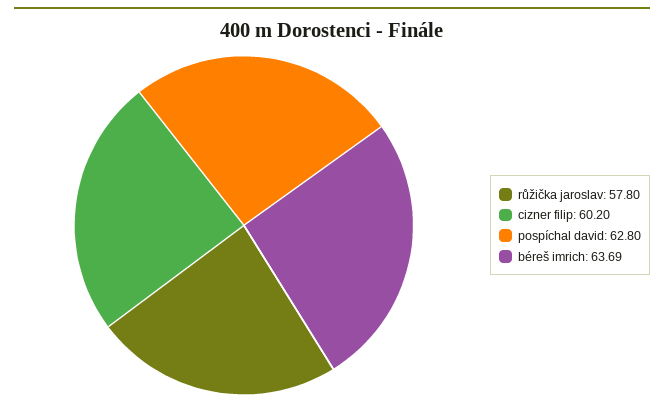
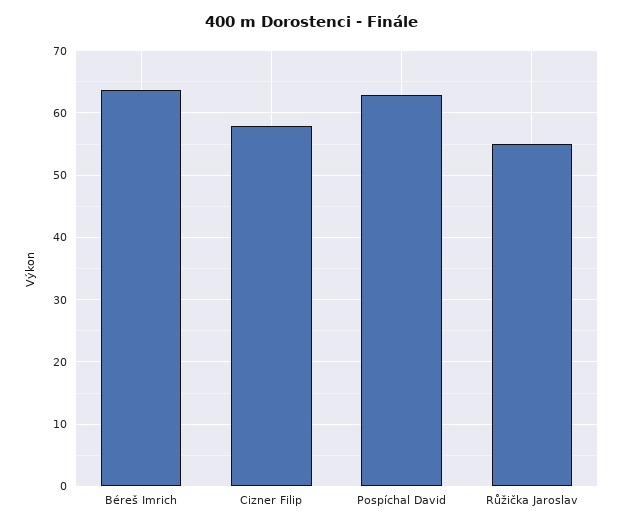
  {
-   "růžička jaroslav": 57.8,
+   "růžička jaroslav": 55,
-   "cizner filip": 60.2,
+   "cizner filip": 58,
    "pospíchal david": 62.8,
    "béreš imrich": 63.69
  }

